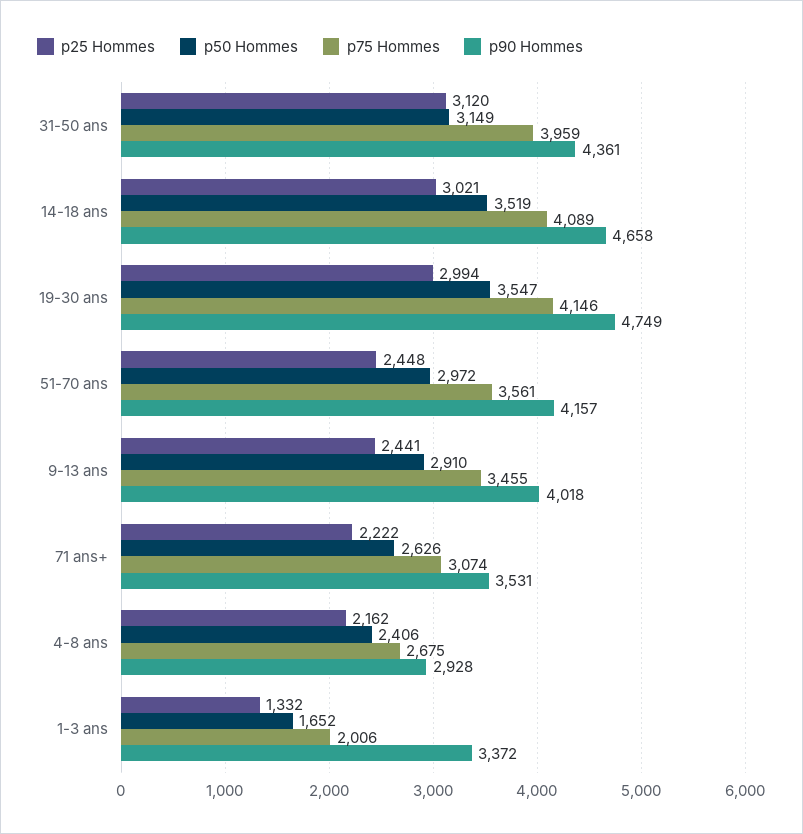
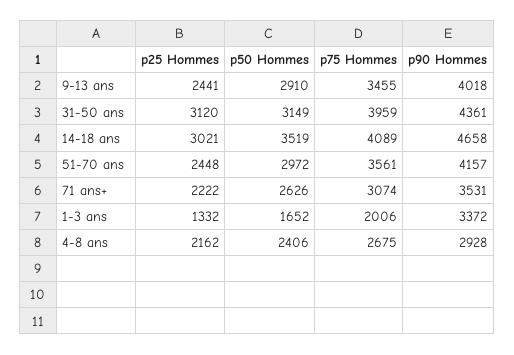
  {
    "p25 Hommes": {
      "31-50 ans": 3120,
      "14-18 ans": 3021,
-     "19-30 ans": 2994,
      "51-70 ans": 2448,
      "9-13 ans": 2441,
      "71 ans+": 2222,
      "4-8 ans": 2162,
      "1-3 ans": 1332
    },
    "p50 Hommes": {
      "31-50 ans": 3149,
      "14-18 ans": 3519,
-     "19-30 ans": 3547,
      "51-70 ans": 2972,
      "9-13 ans": 2910,
      "71 ans+": 2626,
      "4-8 ans": 2406,
      "1-3 ans": 1652
    },
    "p75 Hommes": {
      "31-50 ans": 3959,
      "14-18 ans": 4089,
-     "19-30 ans": 4146,
      "51-70 ans": 3561,
      "9-13 ans": 3455,
      "71 ans+": 3074,
      "4-8 ans": 2675,
      "1-3 ans": 2006
    },
    "p90 Hommes": {
      "31-50 ans": 4361,
      "14-18 ans": 4658,
-     "19-30 ans": 4749,
      "51-70 ans": 4157,
      "9-13 ans": 4018,
      "71 ans+": 3531,
      "4-8 ans": 2928,
      "1-3 ans": 3372
    }
  }

